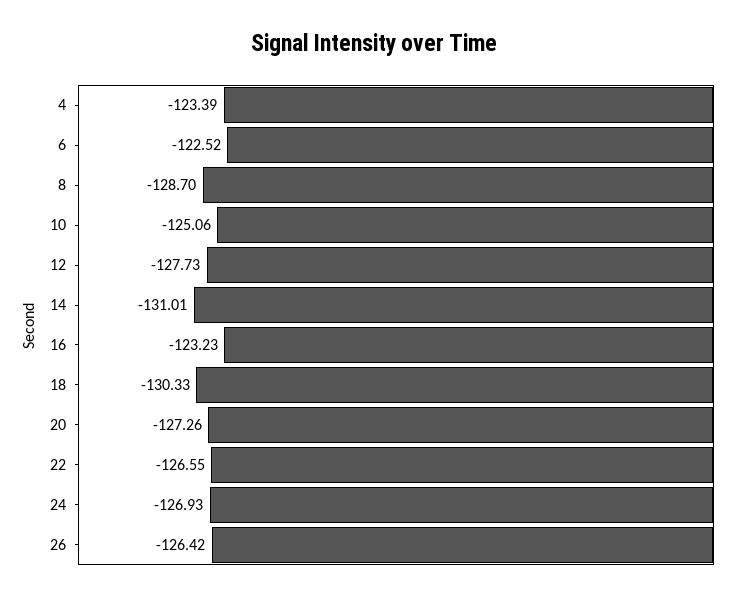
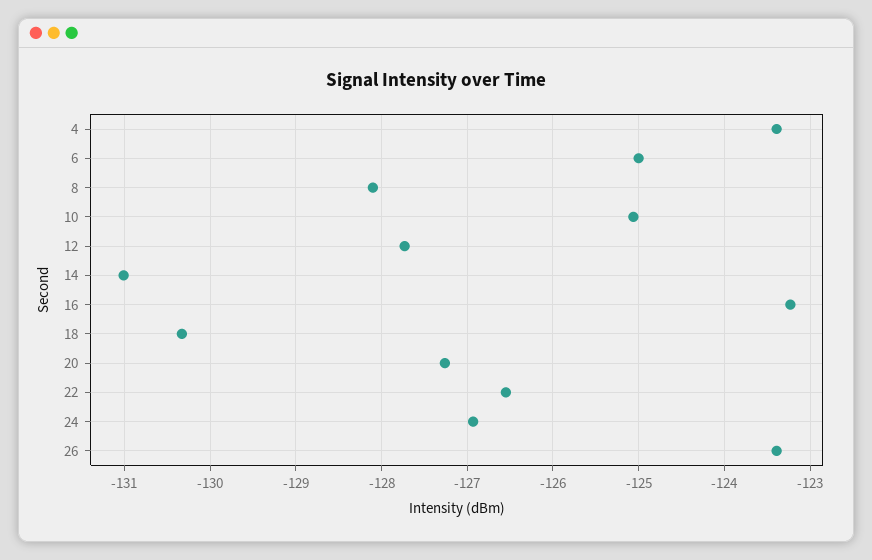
  {
    "4": -123.39,
-   "6": -122.52,
+   "6": -125,
-   "8": -128.7,
+   "8": -128.1,
    "10": -125.06,
    "12": -127.73,
    "14": -131.01,
    "16": -123.23,
    "18": -130.33,
    "20": -127.26,
    "22": -126.55,
    "24": -126.93,
-   "26": -126.42
+   "26": -123.4
  }

